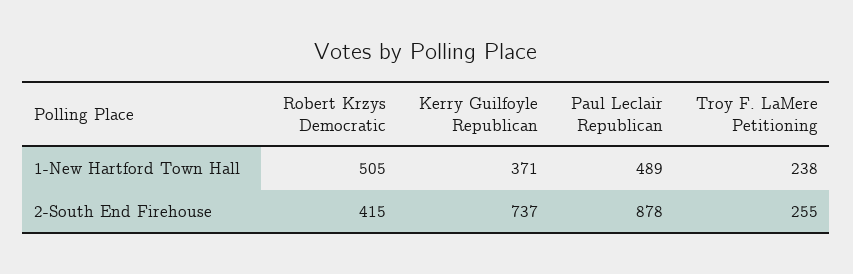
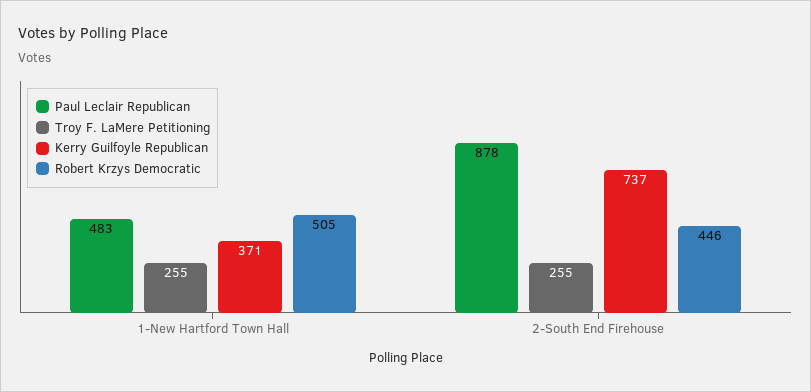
  {
    "Robert Krzys Democratic": {
      "1-New Hartford Town Hall": 505,
-     "2-South End Firehouse": 415
+     "2-South End Firehouse": 446
    },
    "Kerry Guilfoyle Republican": {
      "1-New Hartford Town Hall": 371,
      "2-South End Firehouse": 737
    },
    "Paul Leclair Republican": {
-     "1-New Hartford Town Hall": 489,
+     "1-New Hartford Town Hall": 483,
      "2-South End Firehouse": 878
    },
    "Troy F. LaMere Petitioning": {
-     "1-New Hartford Town Hall": 238,
+     "1-New Hartford Town Hall": 255,
      "2-South End Firehouse": 255
    }
  }

